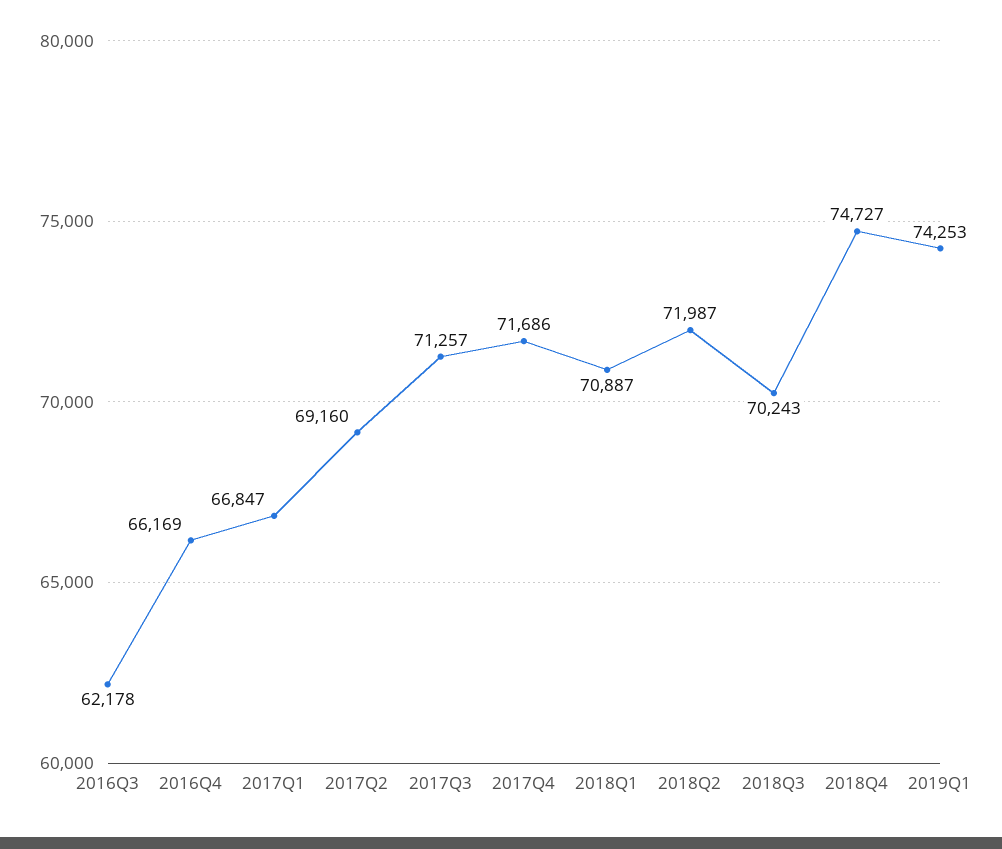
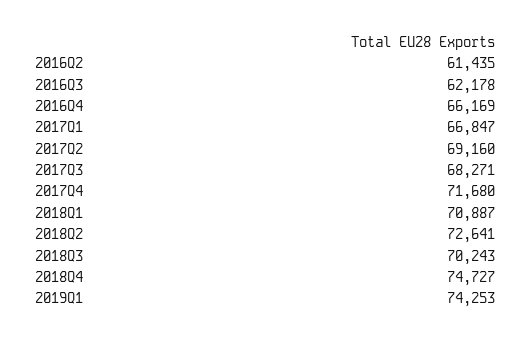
  {
    "2016Q3": 62178,
    "2016Q4": 66169,
    "2017Q1": 66847,
    "2017Q2": 69160,
-   "2017Q3": 71257,
+   "2017Q3": 68271,
-   "2017Q4": 71686,
+   "2017Q4": 71680,
    "2018Q1": 70887,
-   "2018Q2": 71987,
+   "2018Q2": 72641,
    "2018Q3": 70243,
    "2018Q4": 74727,
-   "2019Q1": 74253
+   "2019Q1": 74253,
+   "2016Q2": 61435
  }

